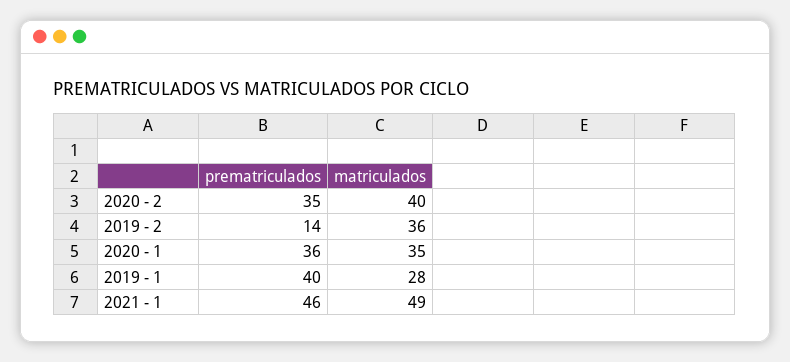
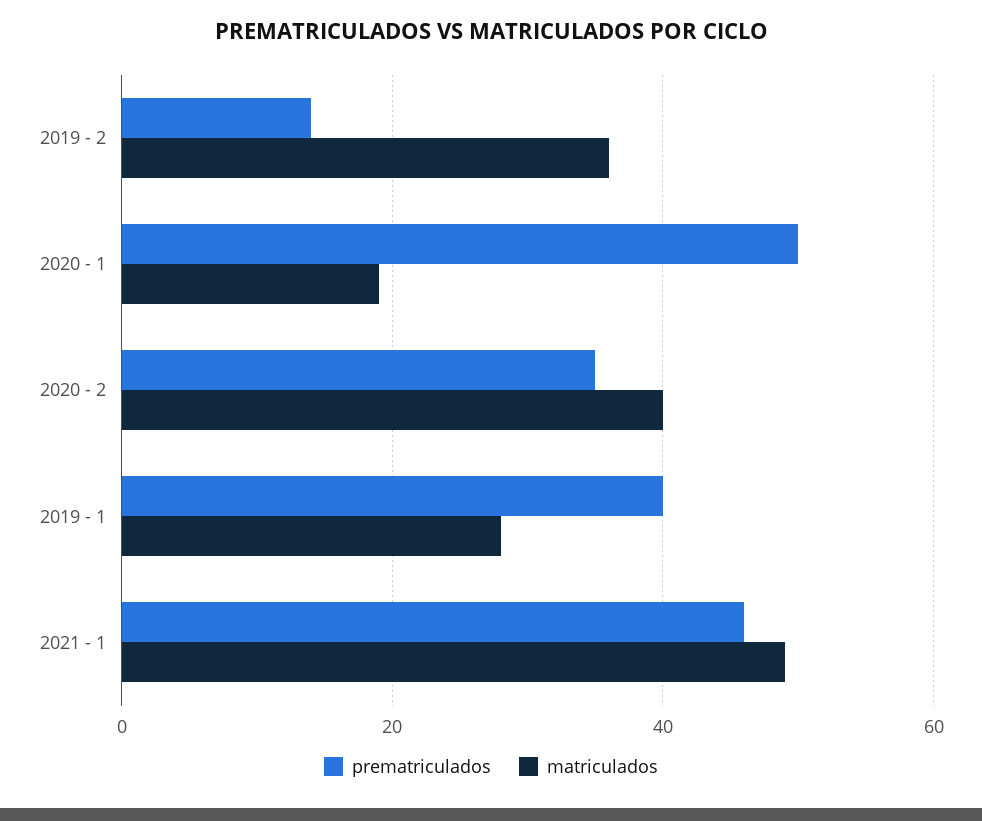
  {
    "prematriculados": {
      "2020 - 2": 35,
      "2019 - 2": 14,
-     "2020 - 1": 36,
+     "2020 - 1": 50,
      "2019 - 1": 40,
      "2021 - 1": 46
    },
    "matriculados": {
      "2020 - 2": 40,
      "2019 - 2": 36,
-     "2020 - 1": 35,
+     "2020 - 1": 20,
      "2019 - 1": 28,
      "2021 - 1": 49
    }
  }

